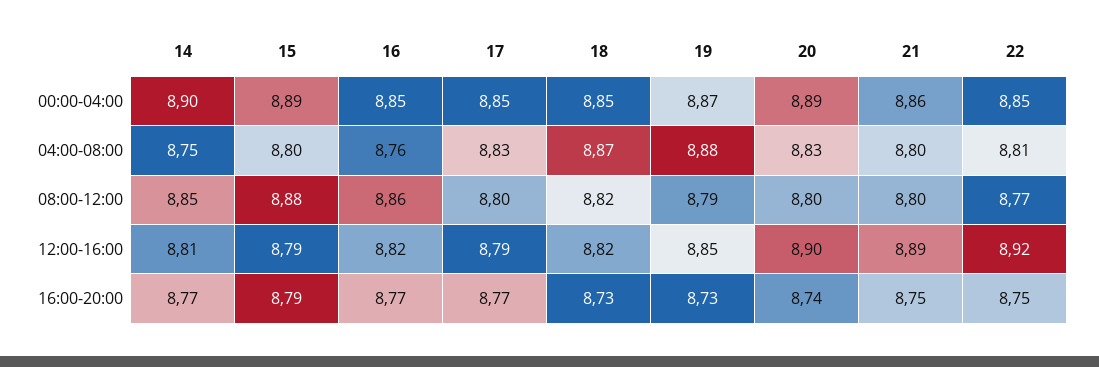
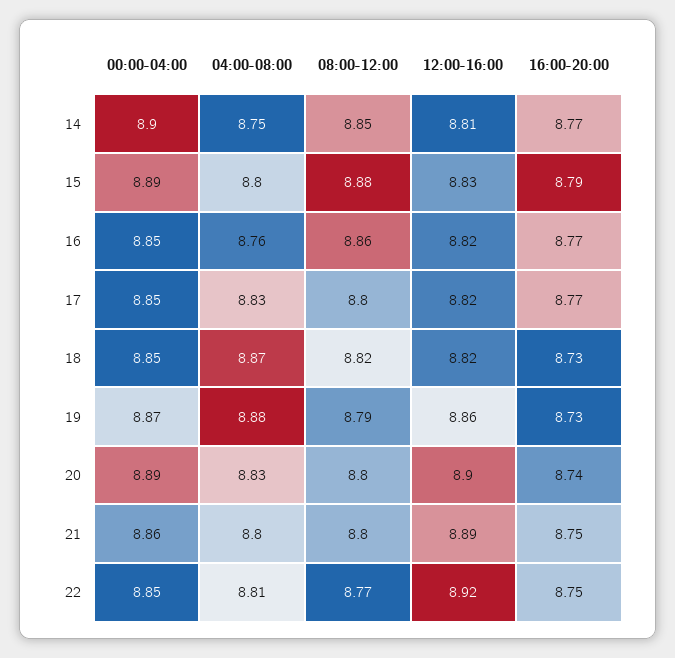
  {
    "14": {
      "00:00-04:00": 8.9,
      "04:00-08:00": 8.75,
      "08:00-12:00": 8.85,
      "12:00-16:00": 8.81,
      "16:00-20:00": 8.77
    },
    "15": {
      "00:00-04:00": 8.89,
      "04:00-08:00": 8.8,
      "08:00-12:00": 8.88,
-     "12:00-16:00": 8.79,
+     "12:00-16:00": 8.83,
      "16:00-20:00": 8.79
    },
    "16": {
      "00:00-04:00": 8.85,
      "04:00-08:00": 8.76,
      "08:00-12:00": 8.86,
      "12:00-16:00": 8.82,
      "16:00-20:00": 8.77
    },
    "17": {
      "00:00-04:00": 8.85,
      "04:00-08:00": 8.83,
      "08:00-12:00": 8.8,
-     "12:00-16:00": 8.79,
+     "12:00-16:00": 8.82,
      "16:00-20:00": 8.77
    },
    "18": {
      "00:00-04:00": 8.85,
      "04:00-08:00": 8.87,
      "08:00-12:00": 8.82,
      "12:00-16:00": 8.82,
      "16:00-20:00": 8.73
    },
    "19": {
      "00:00-04:00": 8.87,
      "04:00-08:00": 8.88,
      "08:00-12:00": 8.79,
-     "12:00-16:00": 8.85,
+     "12:00-16:00": 8.86,
      "16:00-20:00": 8.73
    },
    "20": {
      "00:00-04:00": 8.89,
      "04:00-08:00": 8.83,
      "08:00-12:00": 8.8,
      "12:00-16:00": 8.9,
      "16:00-20:00": 8.74
    },
    "21": {
      "00:00-04:00": 8.86,
      "04:00-08:00": 8.8,
      "08:00-12:00": 8.8,
      "12:00-16:00": 8.89,
      "16:00-20:00": 8.75
    },
    "22": {
      "00:00-04:00": 8.85,
      "04:00-08:00": 8.81,
      "08:00-12:00": 8.77,
      "12:00-16:00": 8.92,
      "16:00-20:00": 8.75
    }
  }

